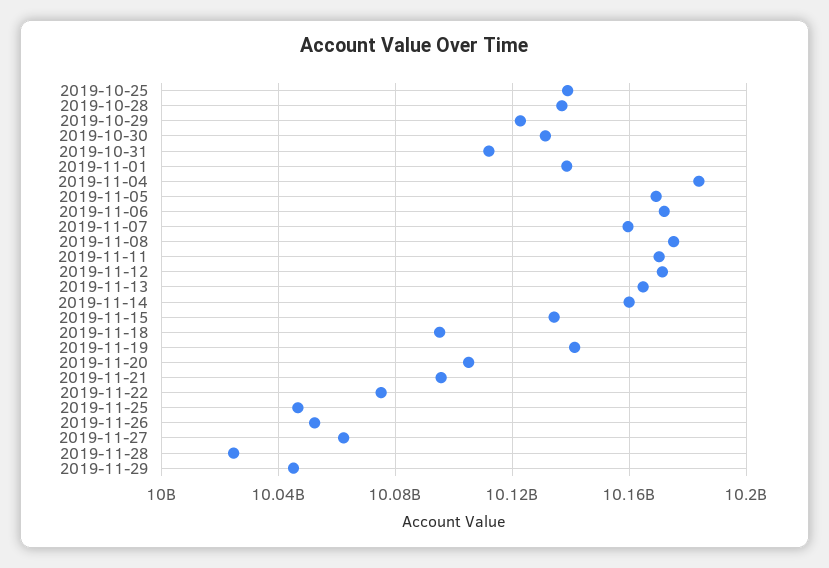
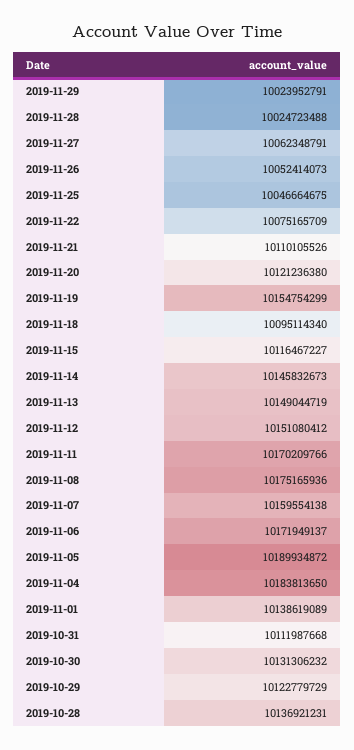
  {
-   "2019-10-25": 10140000000,
    "2019-10-28": 10136921231,
    "2019-10-29": 10122779729,
    "2019-10-30": 10131306232,
    "2019-10-31": 10111987668,
    "2019-11-01": 10138619089,
    "2019-11-04": 10183813650,
-   "2019-11-05": 10170000000,
+   "2019-11-05": 10189934872,
    "2019-11-06": 10171949137,
    "2019-11-07": 10159554138,
    "2019-11-08": 10175165936,
    "2019-11-11": 10170209766,
-   "2019-11-12": 10170000000,
+   "2019-11-12": 10151080412,
-   "2019-11-13": 10165000000,
+   "2019-11-13": 10149044719,
-   "2019-11-14": 10160000000,
+   "2019-11-14": 10145832673,
-   "2019-11-15": 10135000000,
+   "2019-11-15": 10116467227,
    "2019-11-18": 10095114340,
-   "2019-11-19": 10140000000,
+   "2019-11-19": 10154754299,
-   "2019-11-20": 10105000000,
+   "2019-11-20": 10121236380,
-   "2019-11-21": 10095000000,
+   "2019-11-21": 10110105526,
    "2019-11-22": 10075165709,
    "2019-11-25": 10046664675,
    "2019-11-26": 10052414073,
    "2019-11-27": 10062348791,
    "2019-11-28": 10024723488,
-   "2019-11-29": 10045000000
+   "2019-11-29": 10023952791
  }

